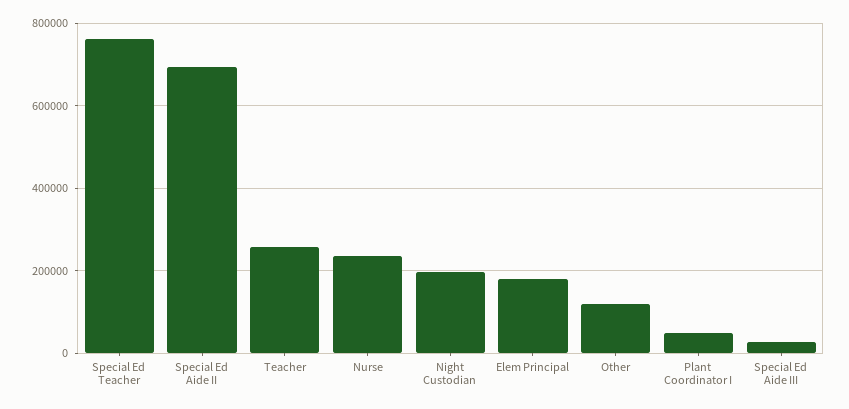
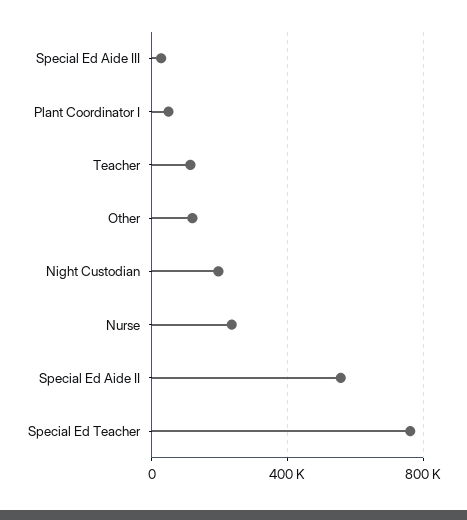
  {
    "Special Ed Teacher": 760000,
-   "Special Ed Aide II": 700000,
+   "Special Ed Aide II": 550000,
-   "Teacher": 260000,
+   "Teacher": 100000,
    "Nurse": 240000,
    "Night Custodian": 200000,
-   "Elem Principal": 180000,
    "Other": 120000,
    "Plant Coordinator I": 40000,
    "Special Ed Aide III": 20000
  }

